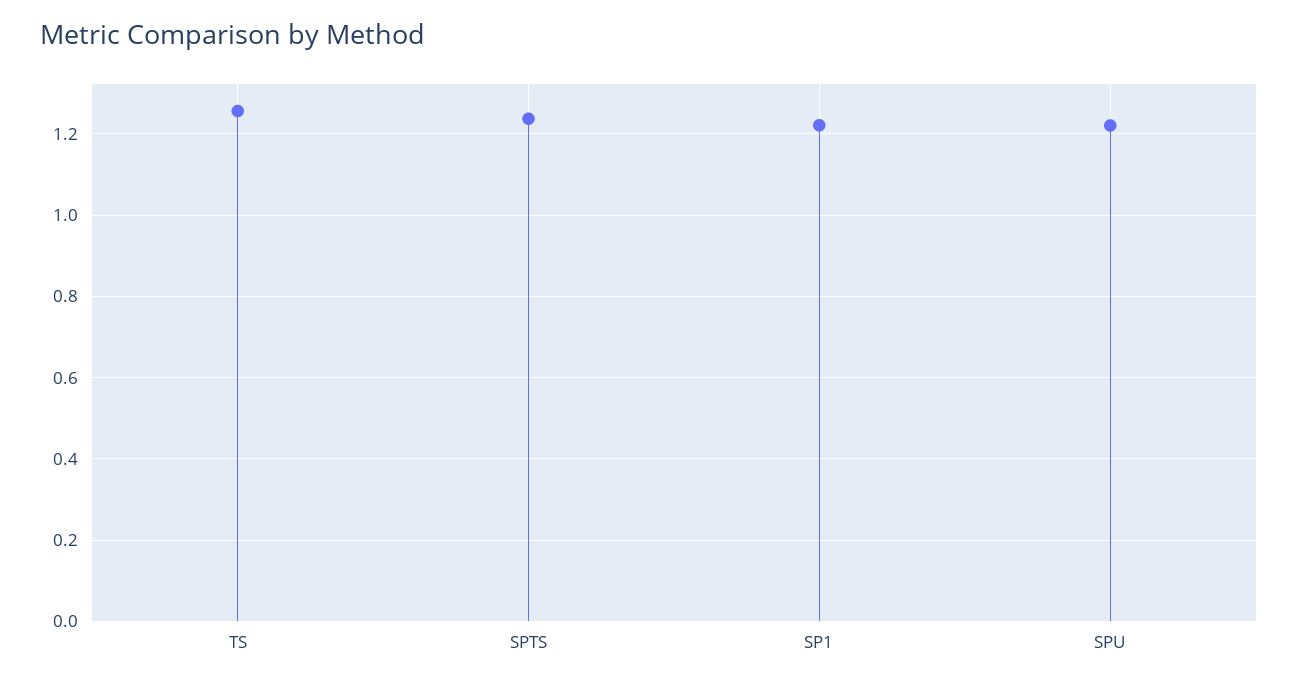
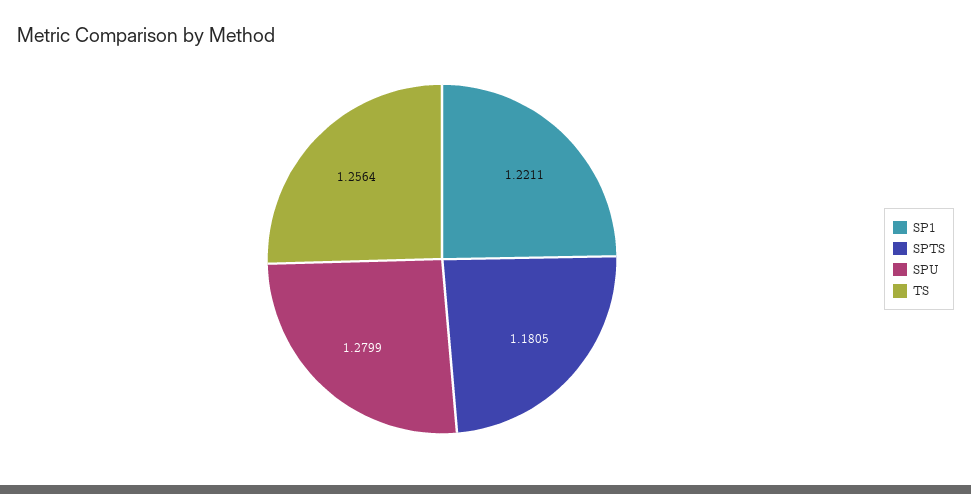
  {
    "TS": 1.2564,
-   "SPTS": 1.24,
+   "SPTS": 1.1805,
    "SP1": 1.2211,
-   "SPU": 1.22
+   "SPU": 1.2799
  }

